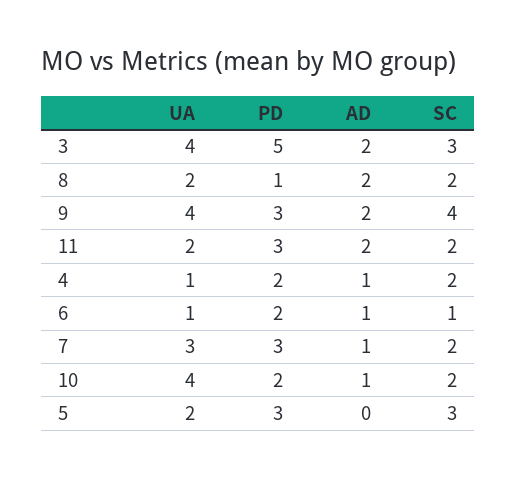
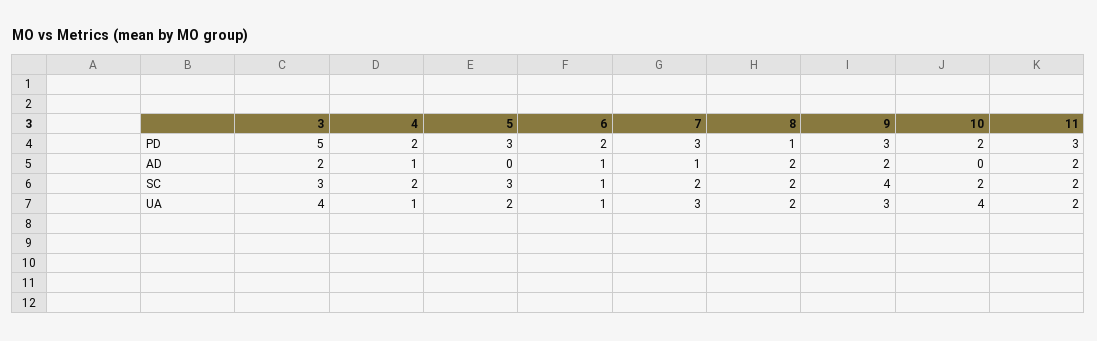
  {
    "UA": {
      "3": 4,
      "8": 2,
-     "9": 4,
+     "9": 3,
      "11": 2,
      "4": 1,
      "6": 1,
      "7": 3,
      "10": 4,
      "5": 2
    },
    "PD": {
      "3": 5,
      "8": 1,
      "9": 3,
      "11": 3,
      "4": 2,
      "6": 2,
      "7": 3,
      "10": 2,
      "5": 3
    },
    "AD": {
      "3": 2,
      "8": 2,
      "9": 2,
      "11": 2,
      "4": 1,
      "6": 1,
      "7": 1,
-     "10": 1,
+     "10": 0,
      "5": 0
    },
    "SC": {
      "3": 3,
      "8": 2,
      "9": 4,
      "11": 2,
      "4": 2,
      "6": 1,
      "7": 2,
      "10": 2,
      "5": 3
    }
  }

